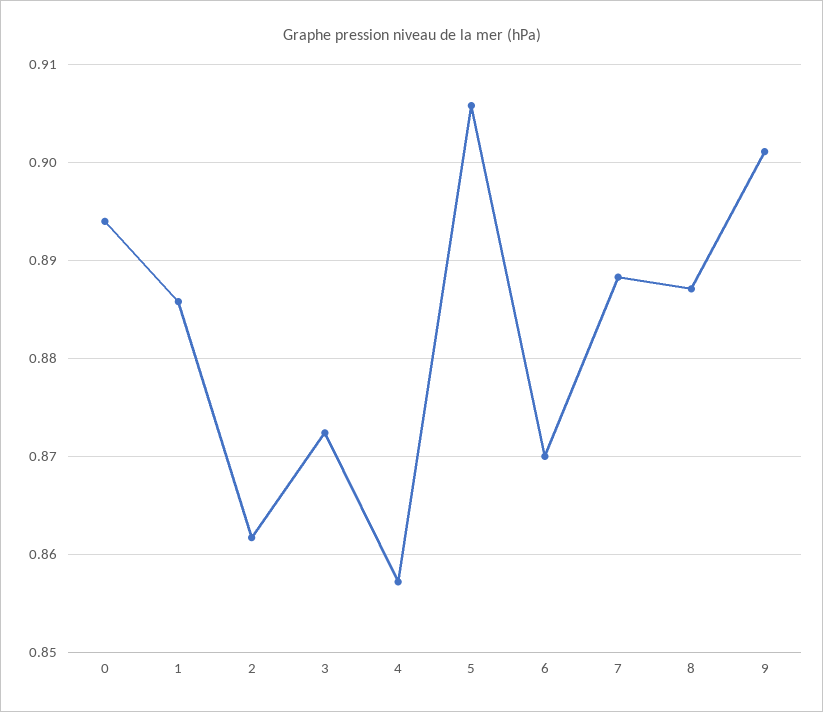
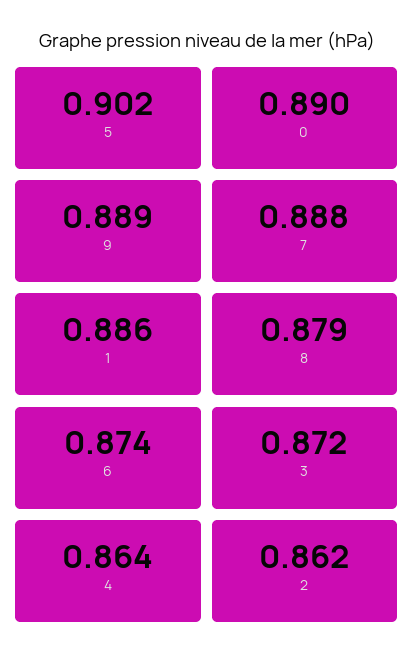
  {
-   "0": 0.894,
+   "0": 0.89,
    "1": 0.886,
    "2": 0.862,
    "3": 0.872,
-   "4": 0.857,
+   "4": 0.864,
-   "5": 0.906,
+   "5": 0.902,
-   "6": 0.87,
+   "6": 0.874,
    "7": 0.888,
-   "8": 0.887,
+   "8": 0.879,
-   "9": 0.901
+   "9": 0.889
  }

